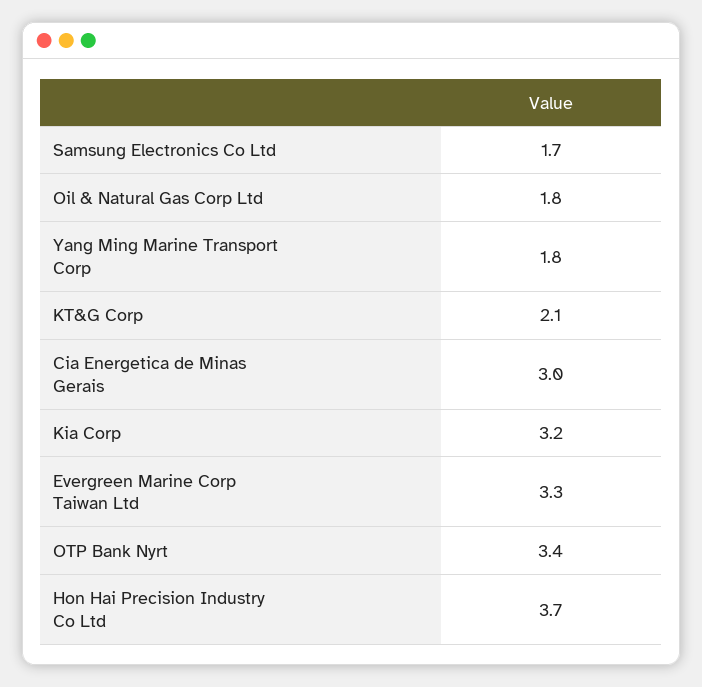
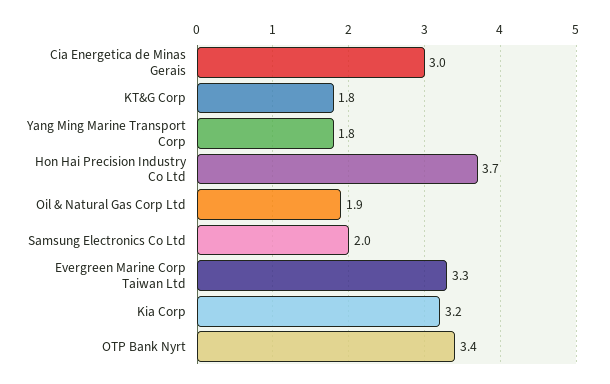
  {
-   "Samsung Electronics Co Ltd": 1.7,
+   "Samsung Electronics Co Ltd": 2,
-   "Oil & Natural Gas Corp Ltd": 1.8,
+   "Oil & Natural Gas Corp Ltd": 1.9,
    "Yang Ming Marine Transport Corp": 1.8,
-   "KT&G Corp": 2.1,
+   "KT&G Corp": 1.8,
    "Cia Energetica de Minas Gerais": 3,
    "Kia Corp": 3.2,
    "Evergreen Marine Corp Taiwan Ltd": 3.3,
    "OTP Bank Nyrt": 3.4,
    "Hon Hai Precision Industry Co Ltd": 3.7
  }

